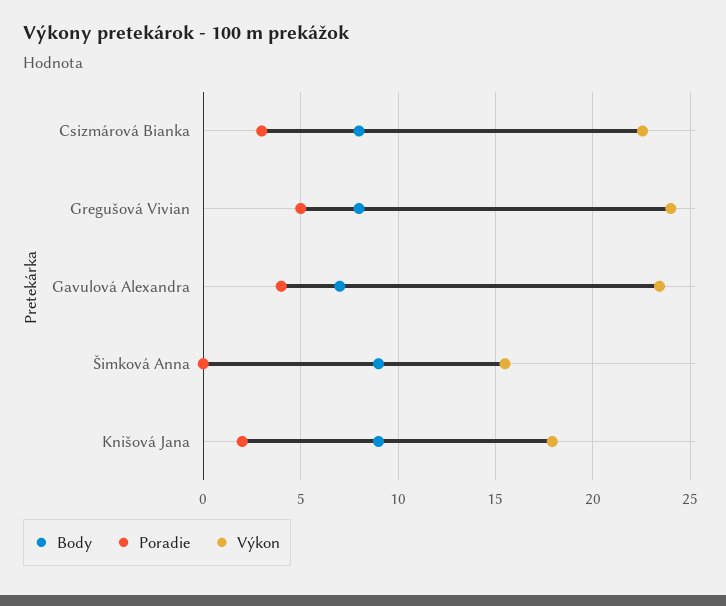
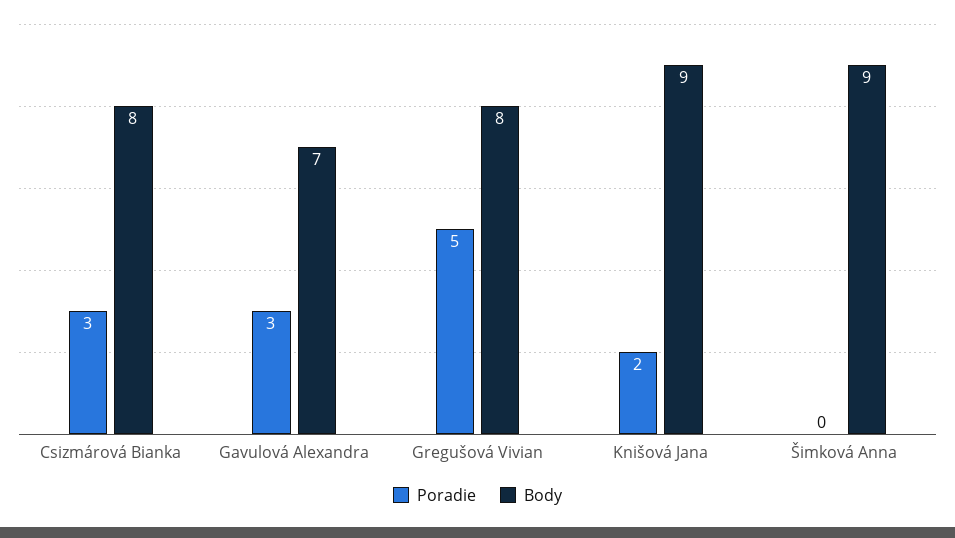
  {
    "Body": {
      "Csizmárová Bianka": 8,
      "Gregušová Vivian": 8,
      "Gavulová Alexandra": 7,
      "Šimková Anna": 9,
      "Knišová Jana": 9
    },
    "Poradie": {
      "Csizmárová Bianka": 3,
      "Gregušová Vivian": 5,
-     "Gavulová Alexandra": 4,
+     "Gavulová Alexandra": 3,
      "Šimková Anna": 0,
      "Knišová Jana": 2
-   },
+   }
-   "Výkon": {
-     "Csizmárová Bianka": 22.5,
-     "Gregušová Vivian": 24,
-     "Gavulová Alexandra": 23.5,
-     "Šimková Anna": 15.5,
-     "Knišová Jana": 18
-   }
  }

